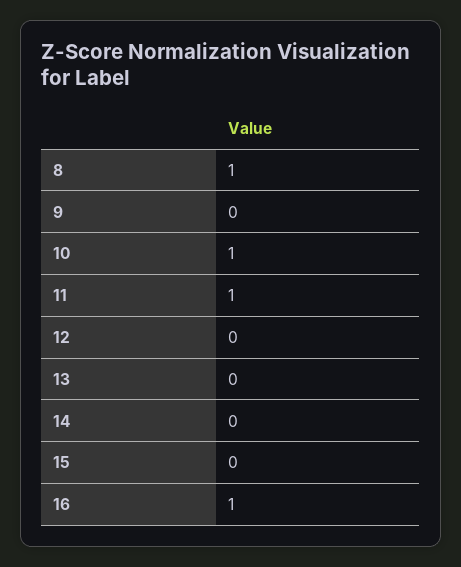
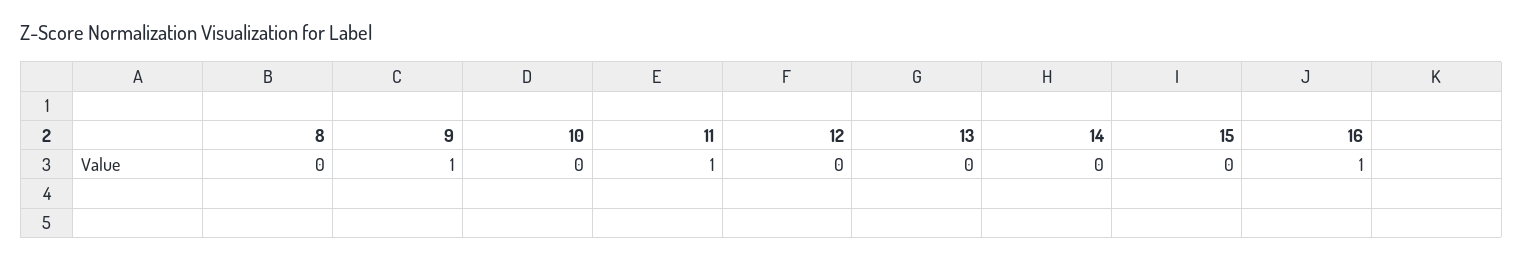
  {
-   "8": 1,
+   "8": 0,
-   "9": 0,
+   "9": 1,
-   "10": 1,
+   "10": 0,
    "11": 1,
    "12": 0,
    "13": 0,
    "14": 0,
    "15": 0,
    "16": 1
  }

